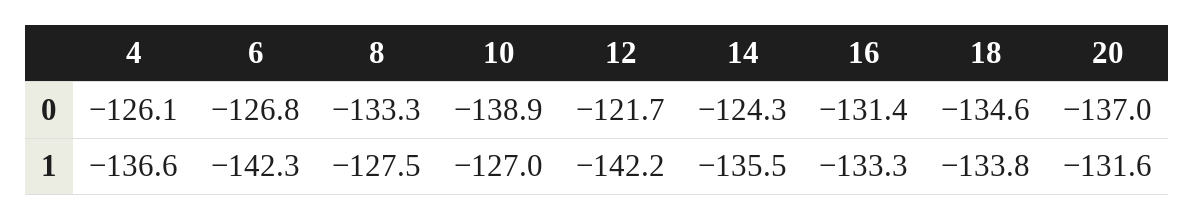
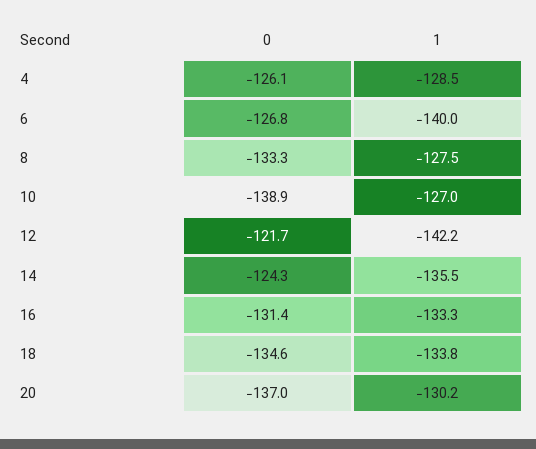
  {
    "4": {
      "0": -126.1,
-     "1": -136.6
+     "1": -128.5
    },
    "6": {
      "0": -126.8,
-     "1": -142.3
+     "1": -140
    },
    "8": {
      "0": -133.3,
      "1": -127.5
    },
    "10": {
      "0": -138.9,
      "1": -127
    },
    "12": {
      "0": -121.7,
      "1": -142.2
    },
    "14": {
      "0": -124.3,
      "1": -135.5
    },
    "16": {
      "0": -131.4,
      "1": -133.3
    },
    "18": {
      "0": -134.6,
      "1": -133.8
    },
    "20": {
      "0": -137,
-     "1": -131.6
+     "1": -130.2
    }
  }

